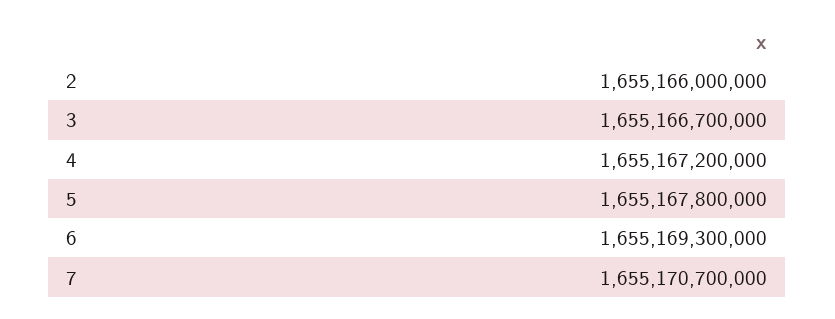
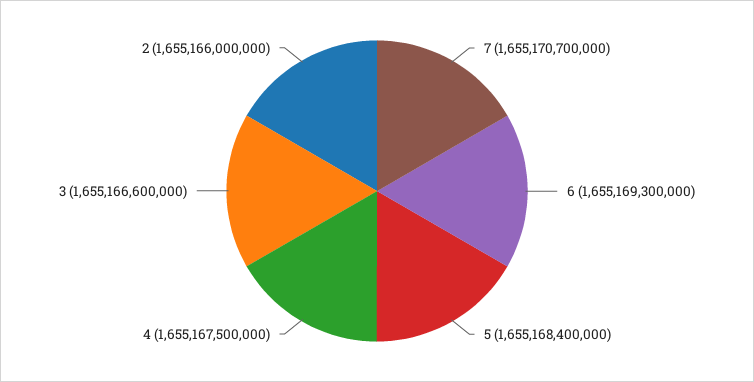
  {
    "2": 1655166000000,
-   "3": 1655166700000,
+   "3": 1655166600000,
-   "4": 1655167200000,
+   "4": 1655167500000,
-   "5": 1655167800000,
+   "5": 1655168400000,
    "6": 1655169300000,
    "7": 1655170700000
  }

